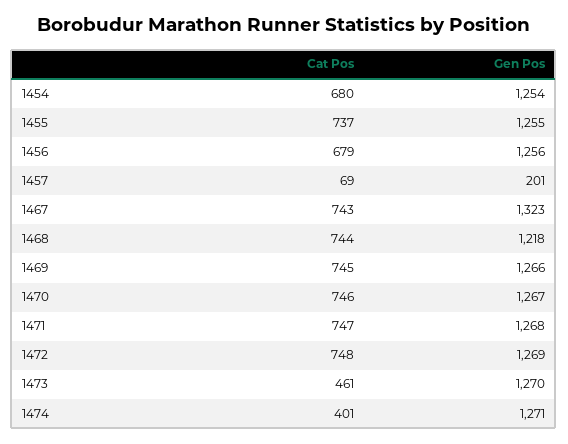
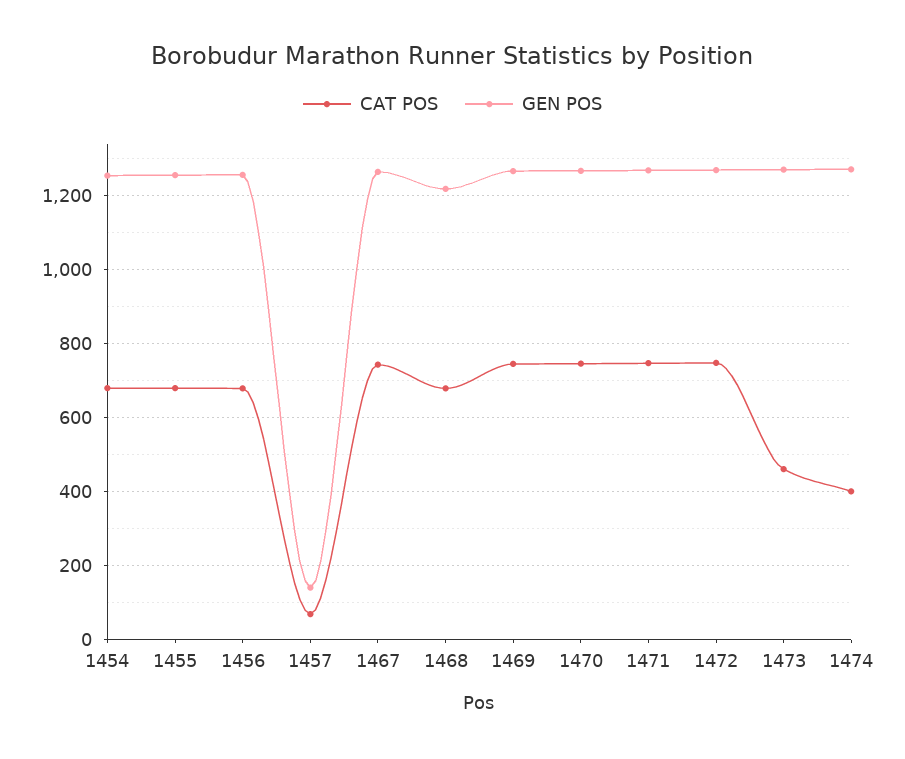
  {
    "Cat Pos": {
      "1454": 680,
-     "1455": 737,
+     "1455": 680,
      "1456": 679,
      "1457": 69,
      "1467": 743,
-     "1468": 744,
+     "1468": 680,
      "1469": 745,
      "1470": 746,
      "1471": 747,
      "1472": 748,
      "1473": 461,
      "1474": 401
    },
    "Gen Pos": {
      "1454": 1254,
      "1455": 1255,
      "1456": 1256,
-     "1457": 201,
+     "1457": 140,
-     "1467": 1323,
+     "1467": 1260,
      "1468": 1218,
      "1469": 1266,
      "1470": 1267,
      "1471": 1268,
      "1472": 1269,
      "1473": 1270,
      "1474": 1271
    }
  }

